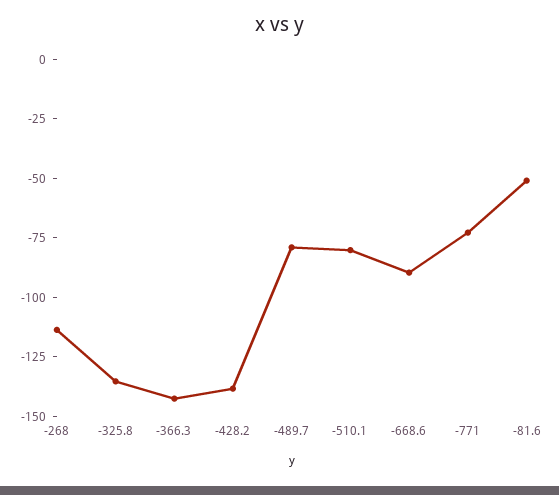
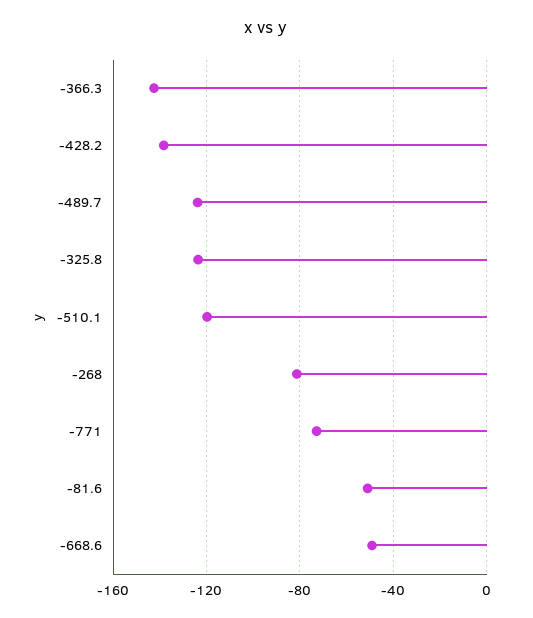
  {
-   "-268": -115,
+   "-268": -80,
-   "-325.8": -135,
+   "-325.8": -125,
    "-366.3": -145,
    "-428.2": -140,
-   "-489.7": -80,
+   "-489.7": -125,
-   "-510.1": -80,
+   "-510.1": -120,
-   "-668.6": -90,
+   "-668.6": -50,
    "-771": -75,
    "-81.6": -50
  }

